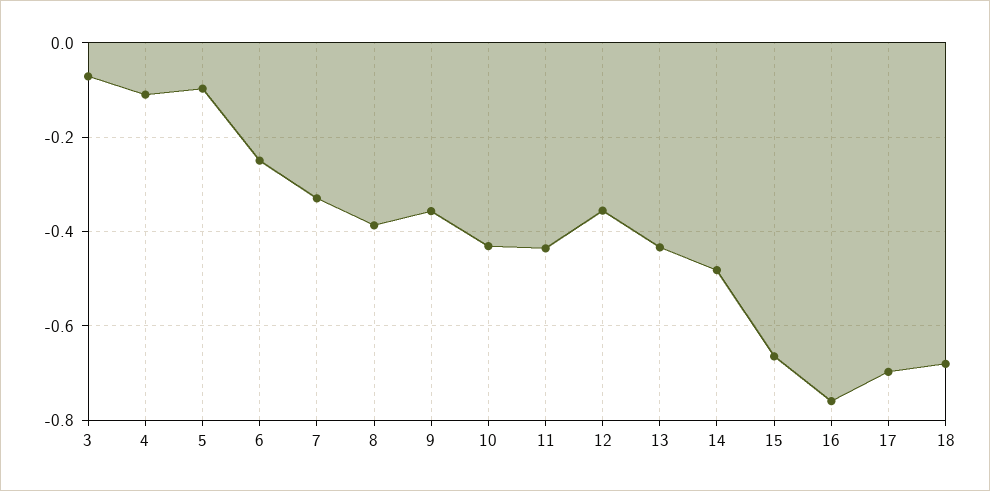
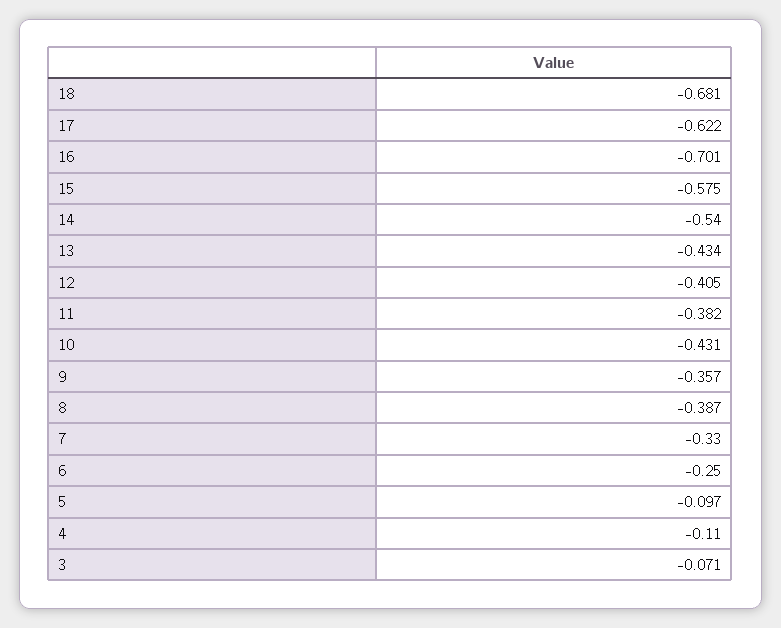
  {
    "3": -0.071,
    "4": -0.11,
    "5": -0.097,
    "6": -0.25,
    "7": -0.33,
    "8": -0.387,
    "9": -0.357,
    "10": -0.431,
-   "11": -0.44,
+   "11": -0.382,
-   "12": -0.36,
+   "12": -0.405,
    "13": -0.434,
-   "14": -0.48,
+   "14": -0.54,
-   "15": -0.66,
+   "15": -0.575,
-   "16": -0.76,
+   "16": -0.701,
-   "17": -0.7,
+   "17": -0.622,
    "18": -0.681
  }

